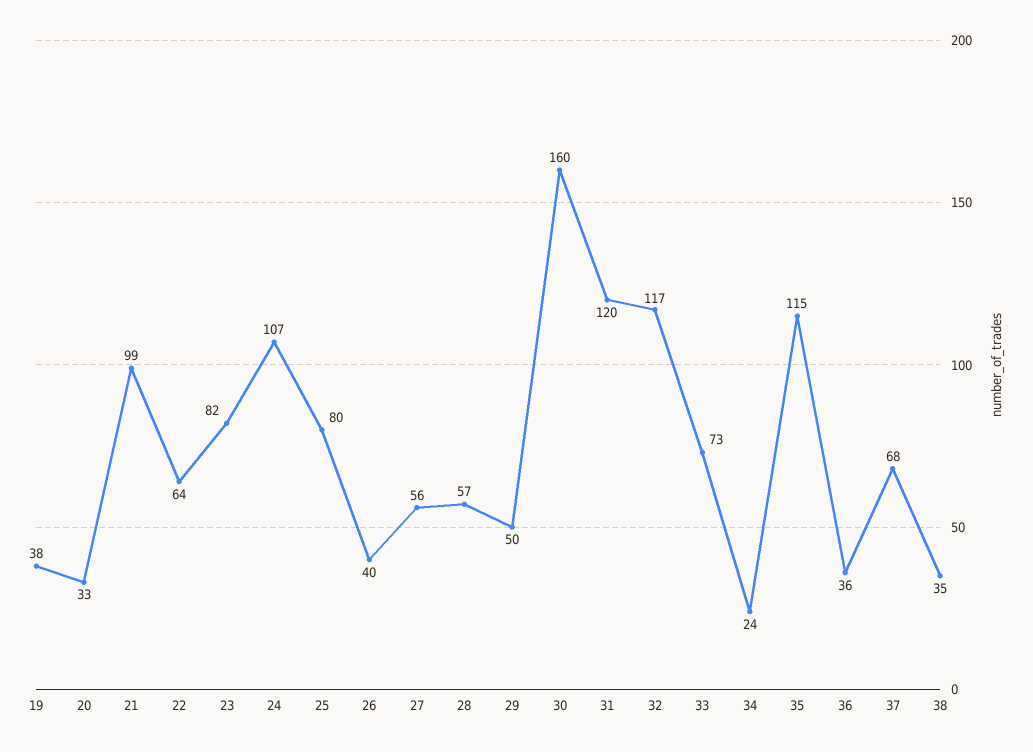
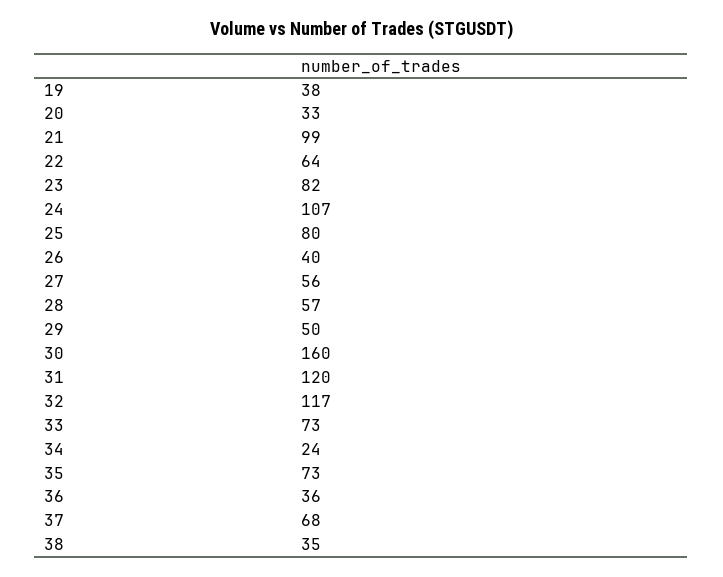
  {
    "19": 38,
    "20": 33,
    "21": 99,
    "22": 64,
    "23": 82,
    "24": 107,
    "25": 80,
    "26": 40,
    "27": 56,
    "28": 57,
    "29": 50,
    "30": 160,
    "31": 120,
    "32": 117,
    "33": 73,
    "34": 24,
-   "35": 115,
+   "35": 73,
    "36": 36,
    "37": 68,
    "38": 35
  }

